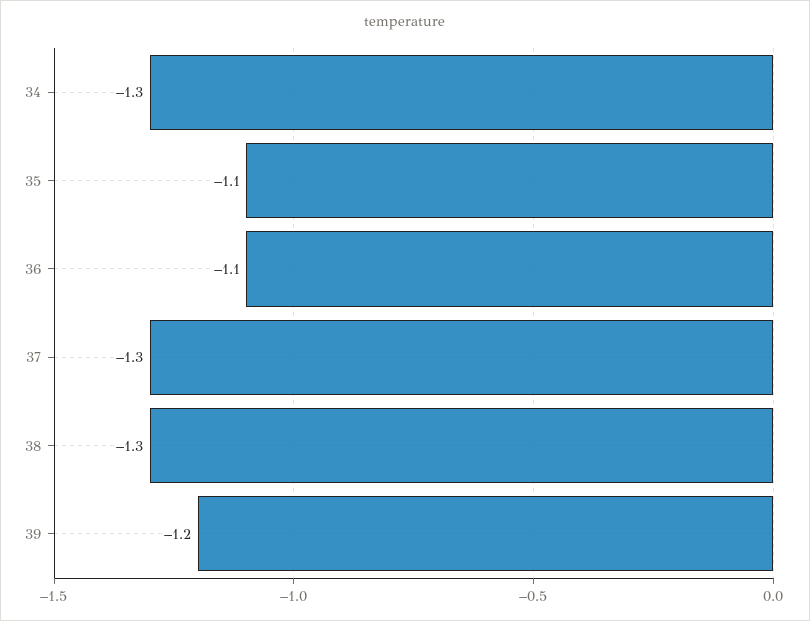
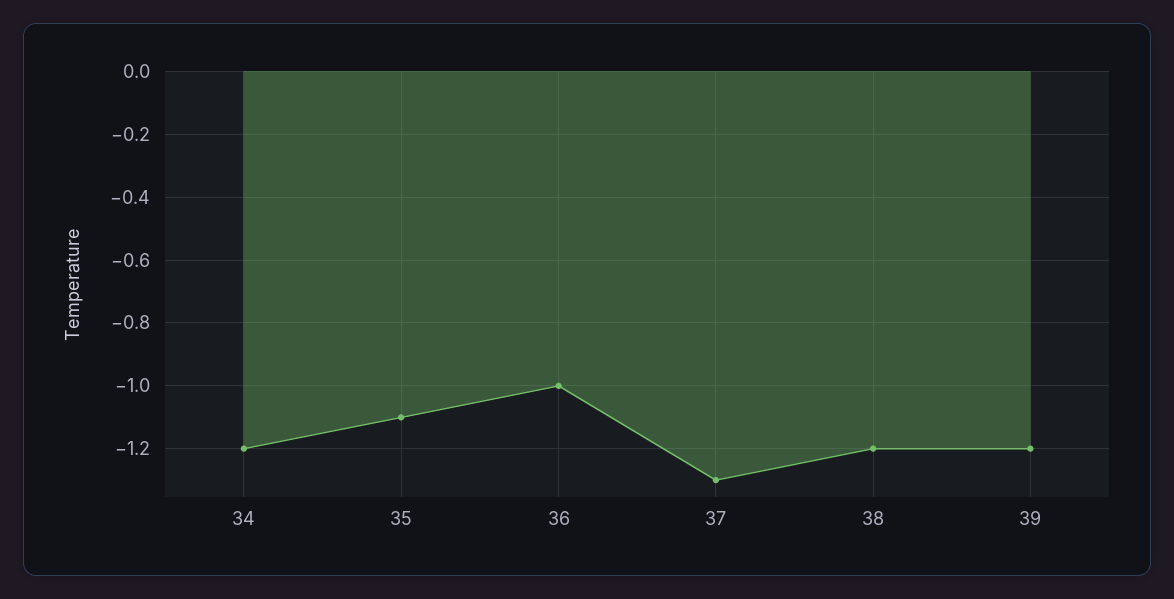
  {
-   "34": -1.3,
+   "34": -1.2,
    "35": -1.1,
-   "36": -1.1,
+   "36": -1,
    "37": -1.3,
-   "38": -1.3,
+   "38": -1.2,
    "39": -1.2
  }

